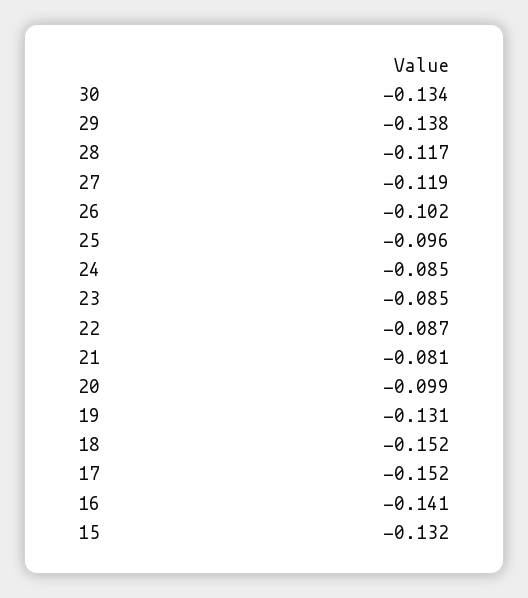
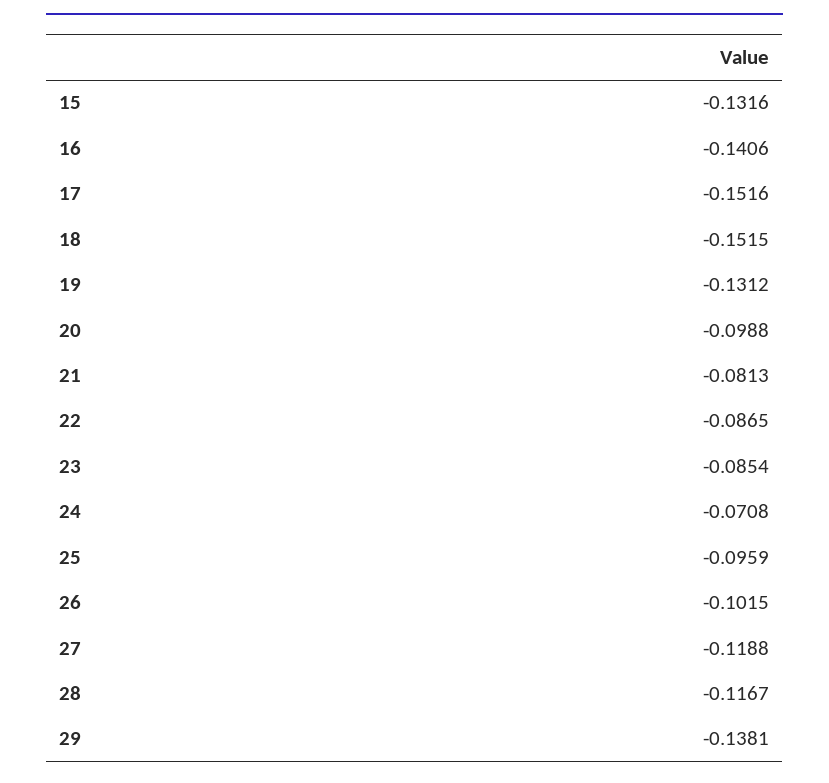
  {
-   "30": -0.134,
    "29": -0.1381,
    "28": -0.1167,
    "27": -0.1188,
    "26": -0.1015,
    "25": -0.0959,
-   "24": -0.085,
+   "24": -0.0708,
    "23": -0.0854,
    "22": -0.0865,
    "21": -0.0813,
    "20": -0.0988,
    "19": -0.1312,
    "18": -0.1515,
    "17": -0.1516,
    "16": -0.1406,
    "15": -0.1316
  }

